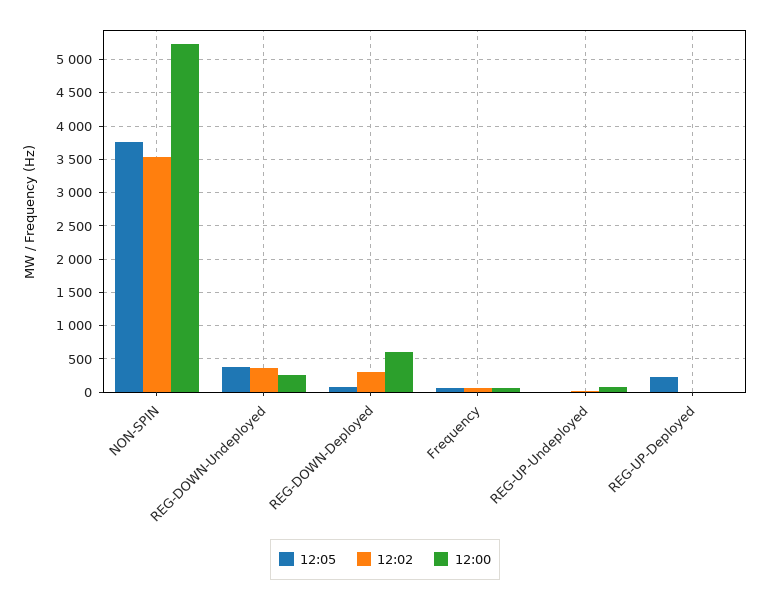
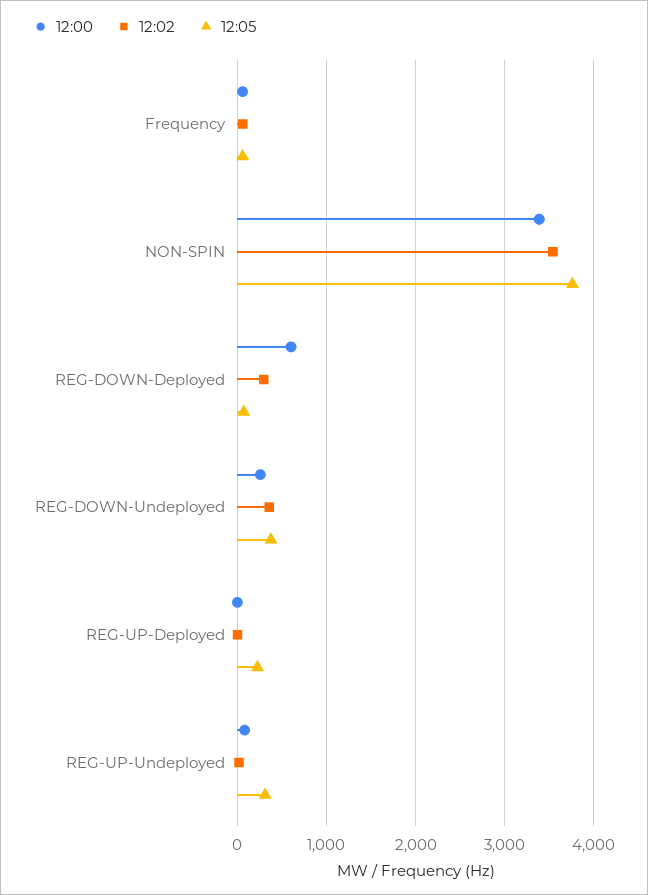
  {
    "12:05": {
      "NON-SPIN": 3800,
      "REG-DOWN-Undeployed": 400,
      "REG-DOWN-Deployed": 100,
      "Frequency": 100,
-     "REG-UP-Undeployed": 0,
+     "REG-UP-Undeployed": 300,
      "REG-UP-Deployed": 200
    },
    "12:02": {
      "NON-SPIN": 3500,
      "REG-DOWN-Undeployed": 400,
      "REG-DOWN-Deployed": 300,
      "Frequency": 100,
      "REG-UP-Undeployed": 0,
      "REG-UP-Deployed": 0
    },
    "12:00": {
-     "NON-SPIN": 5200,
+     "NON-SPIN": 3400,
      "REG-DOWN-Undeployed": 300,
      "REG-DOWN-Deployed": 600,
      "Frequency": 100,
      "REG-UP-Undeployed": 100,
      "REG-UP-Deployed": 0
    }
  }

